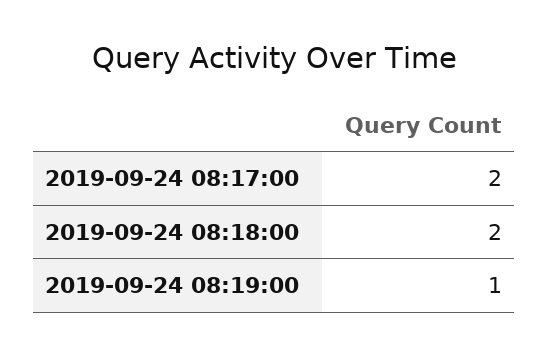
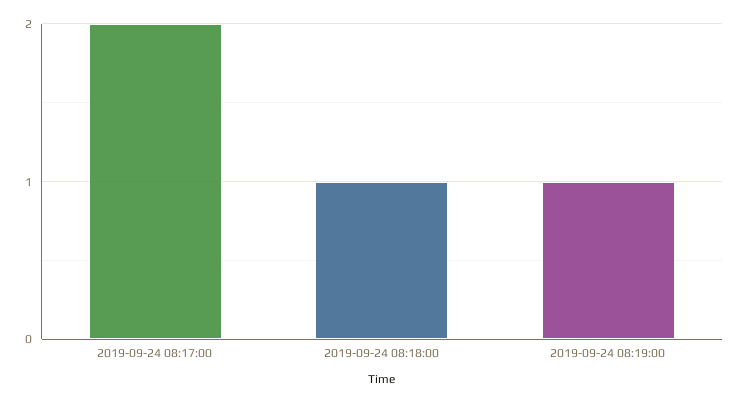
  {
    "2019-09-24 08:17:00": 2,
-   "2019-09-24 08:18:00": 2,
+   "2019-09-24 08:18:00": 1,
    "2019-09-24 08:19:00": 1
  }

